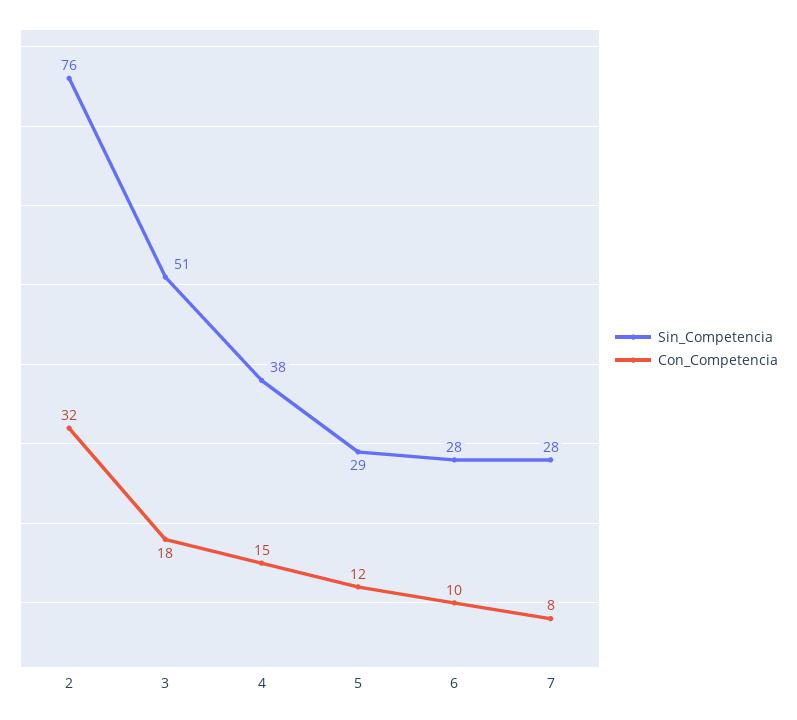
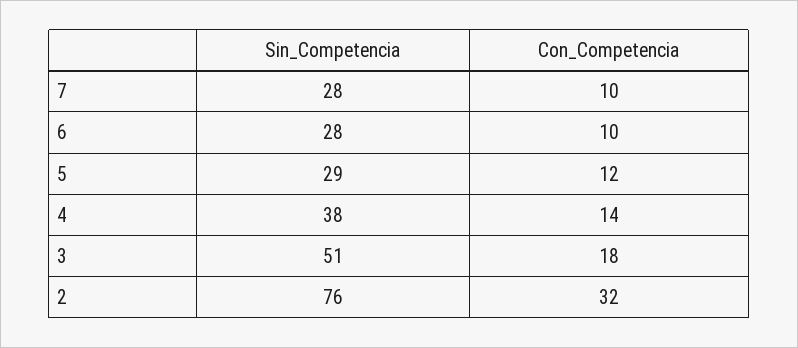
  {
    "Sin_Competencia": {
      "2": 76,
      "3": 51,
      "4": 38,
      "5": 29,
      "6": 28,
      "7": 28
    },
    "Con_Competencia": {
      "2": 32,
      "3": 18,
-     "4": 15,
+     "4": 14,
      "5": 12,
      "6": 10,
-     "7": 8
+     "7": 10
    }
  }

